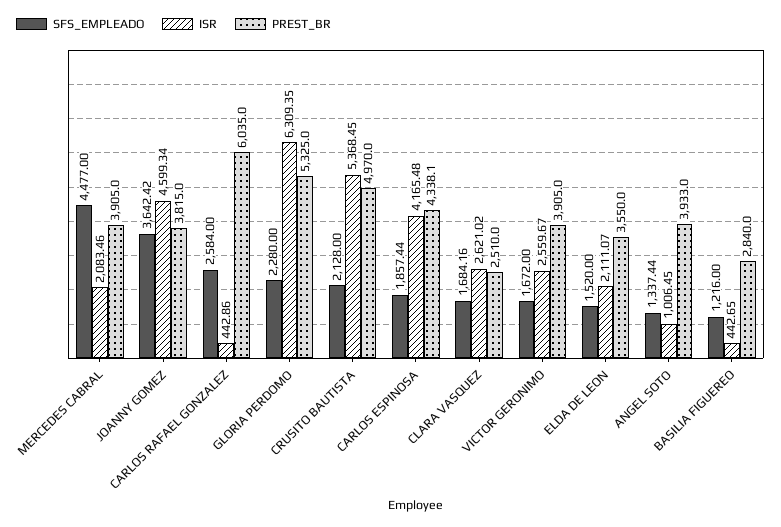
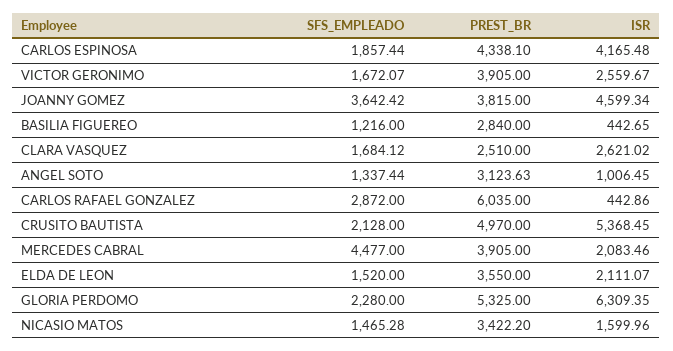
  {
    "SFS_EMPLEADO": {
      "MERCEDES CABRAL": 4477,
      "JOANNY GOMEZ": 3642.42,
-     "CARLOS RAFAEL GONZALEZ": 2584,
+     "CARLOS RAFAEL GONZALEZ": 2872,
      "GLORIA PERDOMO": 2280,
      "CRUSITO BAUTISTA": 2128,
      "CARLOS ESPINOSA": 1857.44,
-     "CLARA VASQUEZ": 1684.16,
+     "CLARA VASQUEZ": 1684.12,
-     "VICTOR GERONIMO": 1672,
+     "VICTOR GERONIMO": 1672.07,
      "ELDA DE LEON": 1520,
      "ANGEL SOTO": 1337.44,
-     "BASILIA FIGUEREO": 1216
+     "BASILIA FIGUEREO": 1216,
+     "NICASIO MATOS": 1465.28
    },
    "ISR": {
      "MERCEDES CABRAL": 2083.46,
      "JOANNY GOMEZ": 4599.34,
      "CARLOS RAFAEL GONZALEZ": 442.86,
      "GLORIA PERDOMO": 6309.35,
      "CRUSITO BAUTISTA": 5368.45,
      "CARLOS ESPINOSA": 4165.48,
      "CLARA VASQUEZ": 2621.02,
      "VICTOR GERONIMO": 2559.67,
      "ELDA DE LEON": 2111.07,
      "ANGEL SOTO": 1006.45,
-     "BASILIA FIGUEREO": 442.65
+     "BASILIA FIGUEREO": 442.65,
+     "NICASIO MATOS": 1599.96
    },
    "PREST_BR": {
      "MERCEDES CABRAL": 3905,
      "JOANNY GOMEZ": 3815,
      "CARLOS RAFAEL GONZALEZ": 6035,
      "GLORIA PERDOMO": 5325,
      "CRUSITO BAUTISTA": 4970,
      "CARLOS ESPINOSA": 4338.1,
      "CLARA VASQUEZ": 2510,
      "VICTOR GERONIMO": 3905,
      "ELDA DE LEON": 3550,
-     "ANGEL SOTO": 3933,
+     "ANGEL SOTO": 3123.63,
-     "BASILIA FIGUEREO": 2840
+     "BASILIA FIGUEREO": 2840,
+     "NICASIO MATOS": 3422.2
    }
  }

